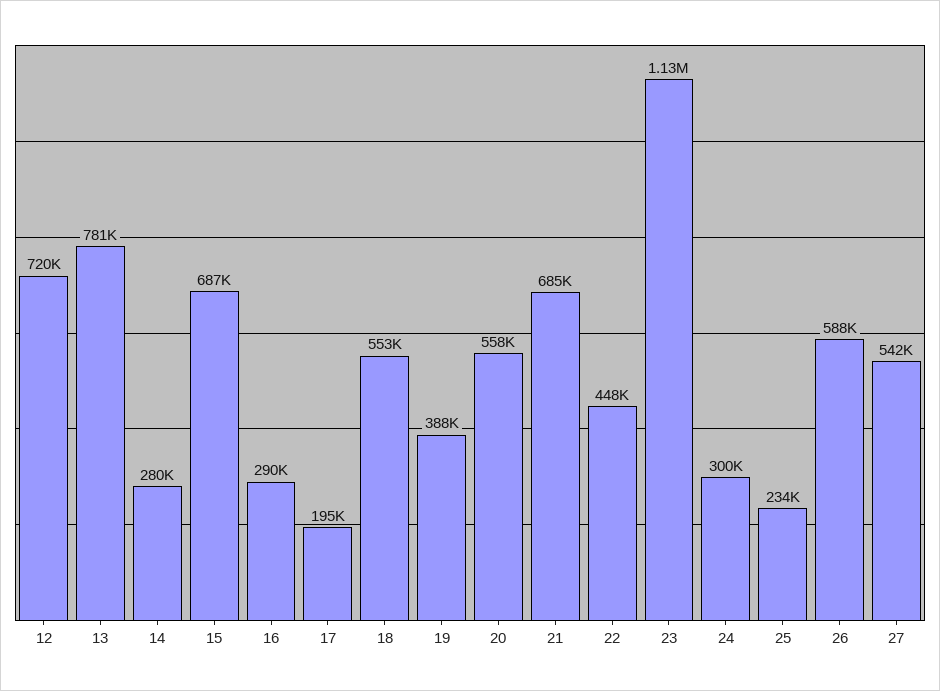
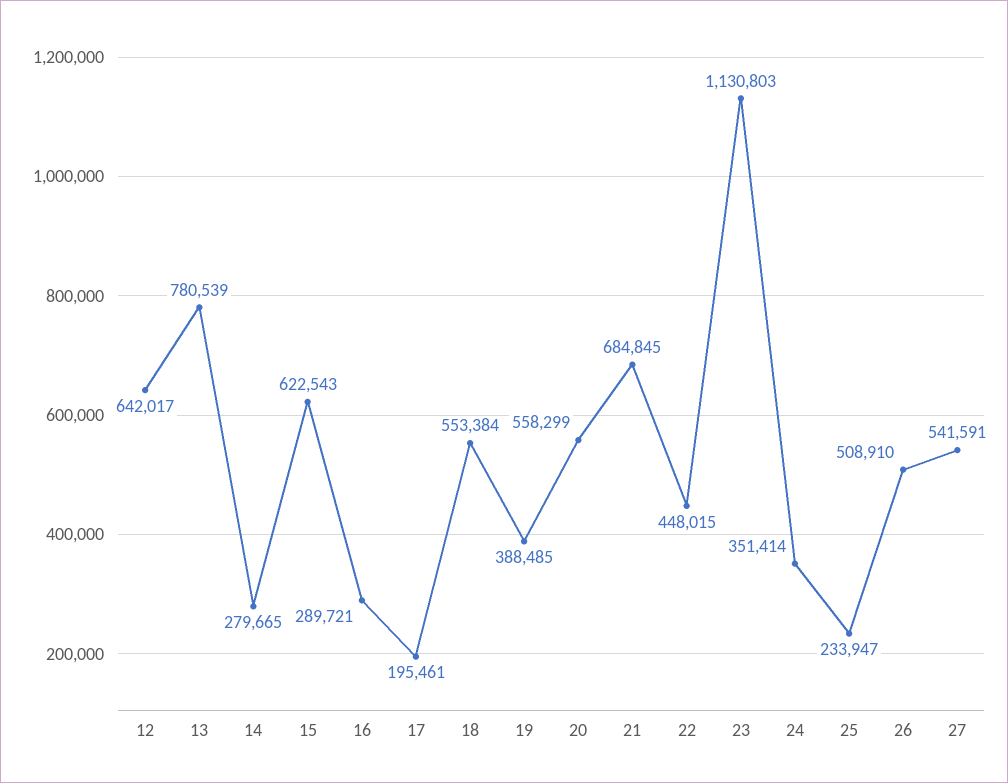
  {
-   "12": 720000,
+   "12": 642017,
    "13": 780539,
    "14": 279665,
-   "15": 687000,
+   "15": 622543,
    "16": 289721,
    "17": 195461,
    "18": 553384,
    "19": 388485,
    "20": 558299,
    "21": 684845,
    "22": 448015,
    "23": 1130803,
-   "24": 300000,
+   "24": 351414,
    "25": 233947,
-   "26": 588000,
+   "26": 508910,
    "27": 541591
  }

